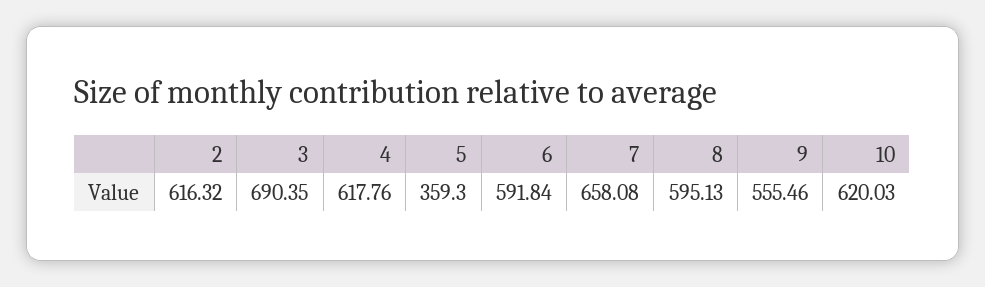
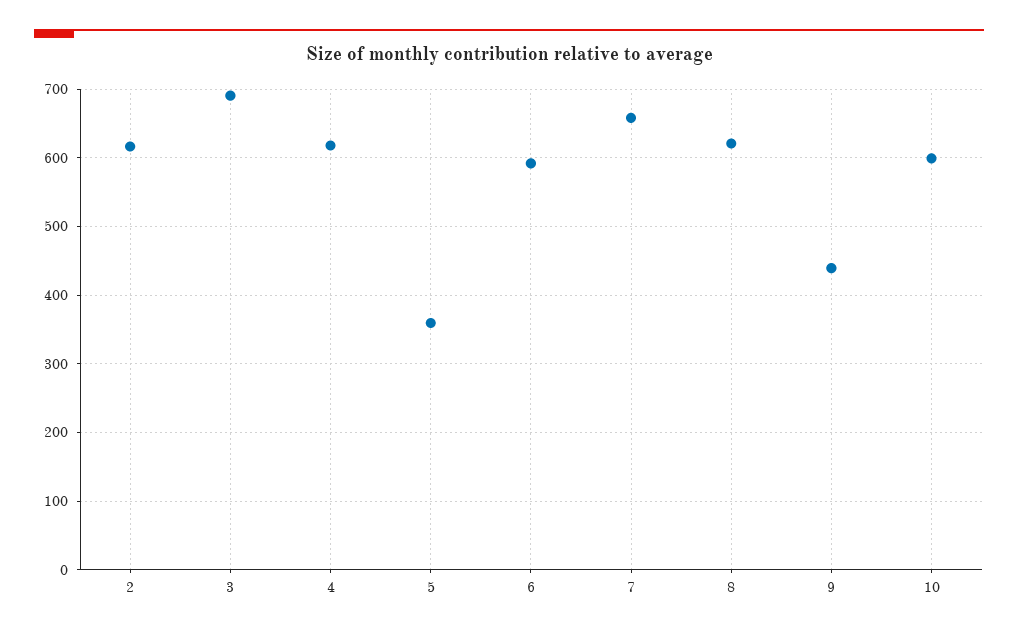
  {
    "2": 616.32,
    "3": 690.35,
    "4": 617.76,
    "5": 359.3,
    "6": 591.84,
    "7": 658.08,
-   "8": 595.13,
+   "8": 620,
-   "9": 555.46,
+   "9": 440,
-   "10": 620.03
+   "10": 600
  }

